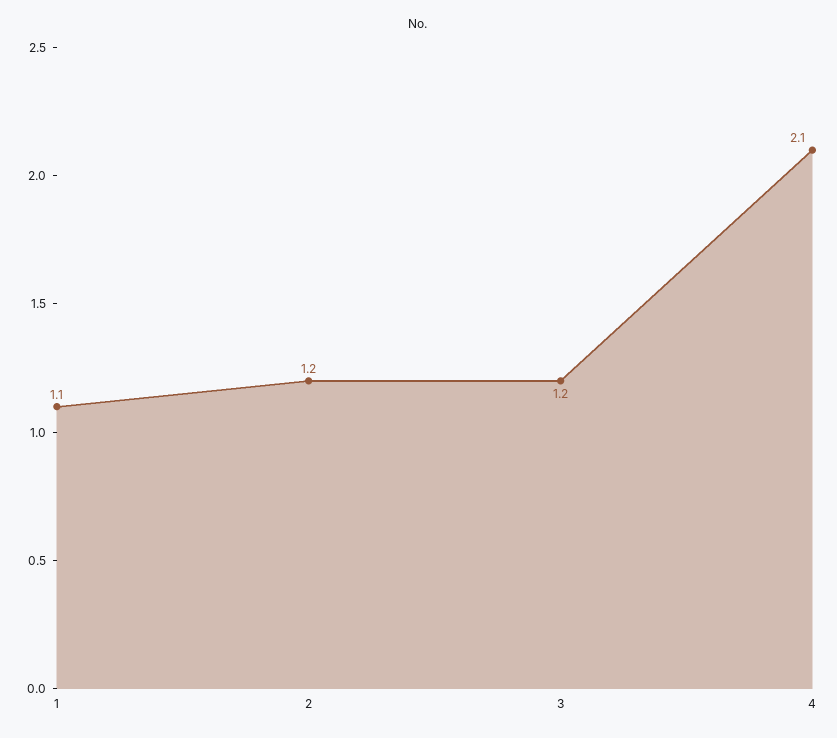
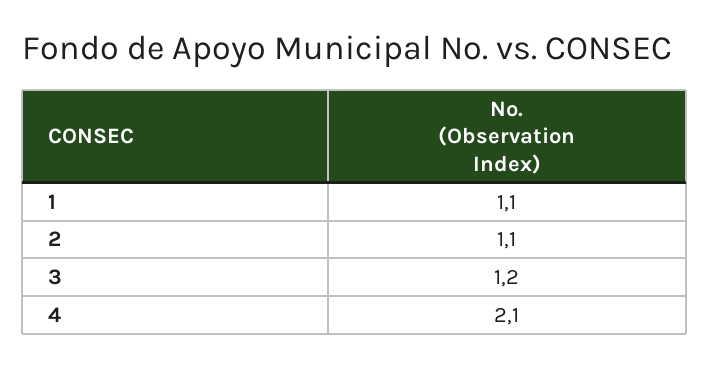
  {
    "1": 1.1,
-   "2": 1.2,
+   "2": 1.1,
    "3": 1.2,
    "4": 2.1
  }

